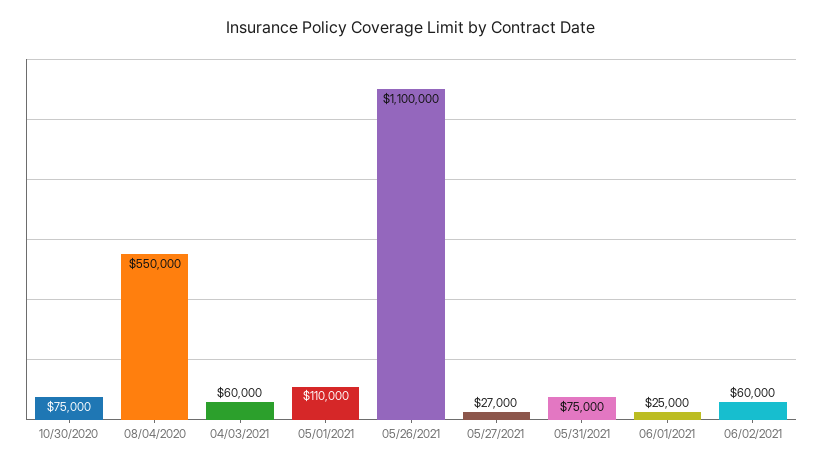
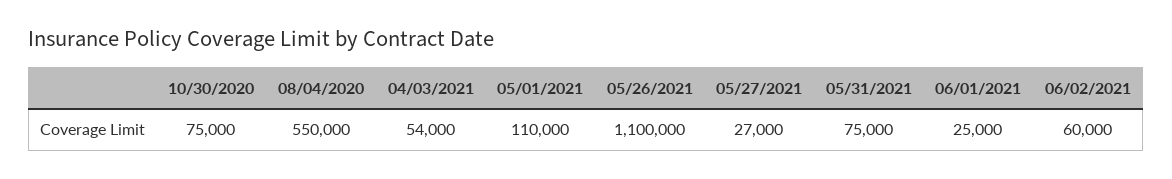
  {
    "10/30/2020": 75000,
    "08/04/2020": 550000,
-   "04/03/2021": 60000,
+   "04/03/2021": 54000,
    "05/01/2021": 110000,
    "05/26/2021": 1100000,
    "05/27/2021": 27000,
    "05/31/2021": 75000,
    "06/01/2021": 25000,
    "06/02/2021": 60000
  }

